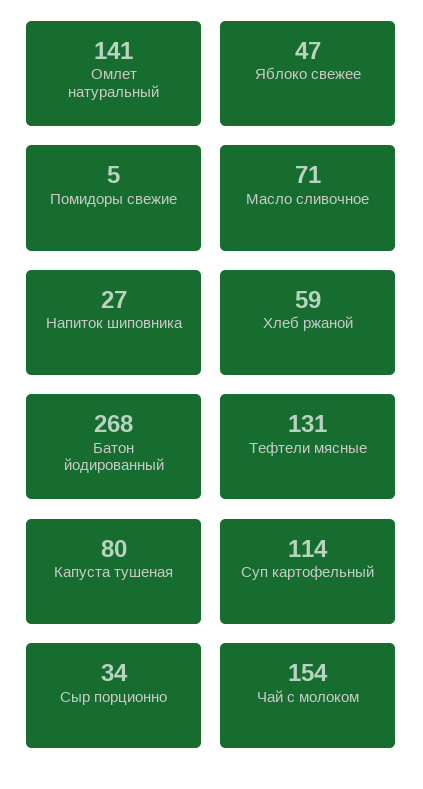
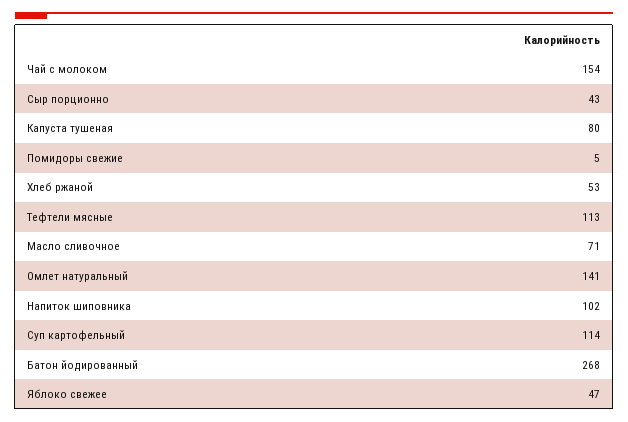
  {
    "Омлет натуральный": 141,
    "Яблоко свежее": 47,
    "Помидоры свежие": 5,
    "Масло сливочное": 71,
-   "Напиток шиповника": 27,
+   "Напиток шиповника": 102,
-   "Хлеб ржаной": 59,
+   "Хлеб ржаной": 53,
    "Батон йодированный": 268,
-   "Тефтели мясные": 131,
+   "Тефтели мясные": 113,
    "Капуста тушеная": 80,
    "Суп картофельный": 114,
-   "Сыр порционно": 34,
+   "Сыр порционно": 43,
    "Чай с молоком": 154
  }

